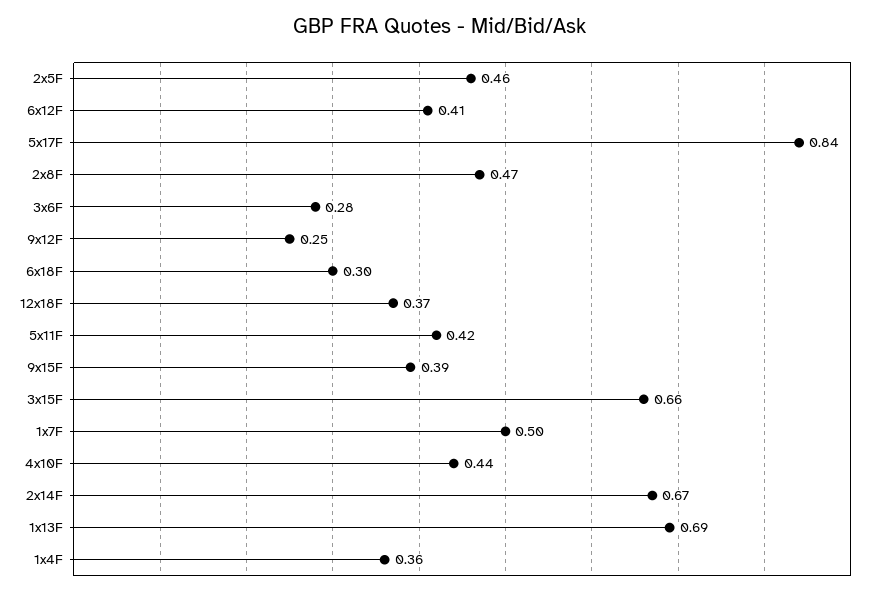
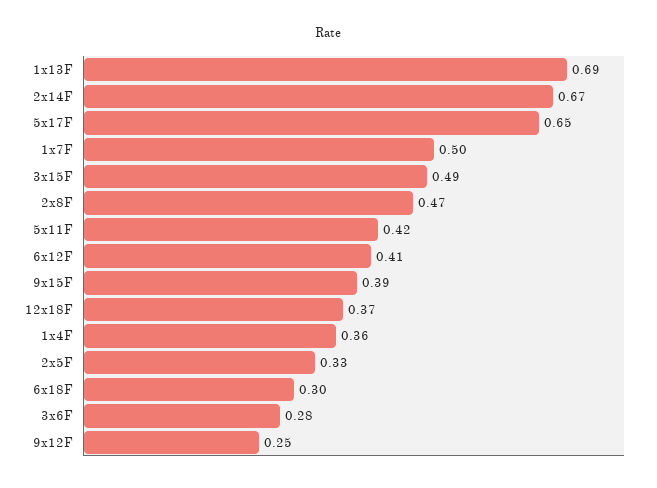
  {
-   "2x5F": 0.46,
+   "2x5F": 0.33,
    "6x12F": 0.41,
-   "5x17F": 0.84,
+   "5x17F": 0.65,
    "2x8F": 0.47,
    "3x6F": 0.28,
    "9x12F": 0.25,
    "6x18F": 0.3,
    "12x18F": 0.37,
    "5x11F": 0.42,
    "9x15F": 0.39,
-   "3x15F": 0.66,
+   "3x15F": 0.49,
    "1x7F": 0.5,
-   "4x10F": 0.44,
    "2x14F": 0.67,
    "1x13F": 0.69,
    "1x4F": 0.36
  }

